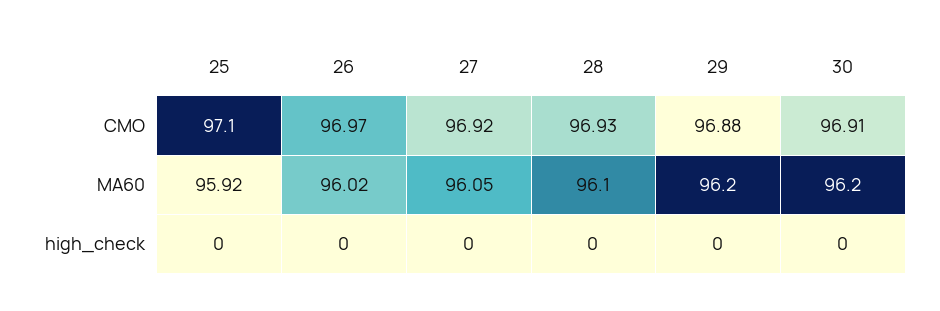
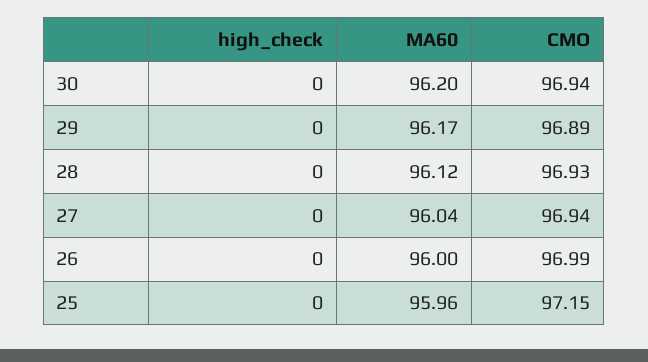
  {
    "25": {
-     "CMO": 97.1,
+     "CMO": 97.15,
-     "MA60": 95.92,
+     "MA60": 95.96,
      "high_check": 0
    },
    "26": {
-     "CMO": 96.97,
+     "CMO": 96.99,
-     "MA60": 96.02,
+     "MA60": 96,
      "high_check": 0
    },
    "27": {
-     "CMO": 96.92,
+     "CMO": 96.94,
-     "MA60": 96.05,
+     "MA60": 96.04,
      "high_check": 0
    },
    "28": {
      "CMO": 96.93,
-     "MA60": 96.1,
+     "MA60": 96.12,
      "high_check": 0
    },
    "29": {
-     "CMO": 96.88,
+     "CMO": 96.89,
-     "MA60": 96.2,
+     "MA60": 96.17,
      "high_check": 0
    },
    "30": {
-     "CMO": 96.91,
+     "CMO": 96.94,
      "MA60": 96.2,
      "high_check": 0
    }
  }

